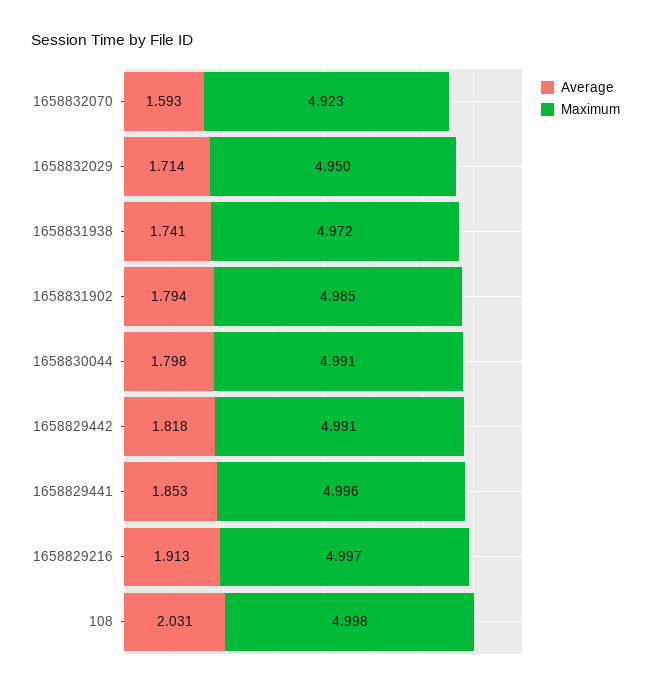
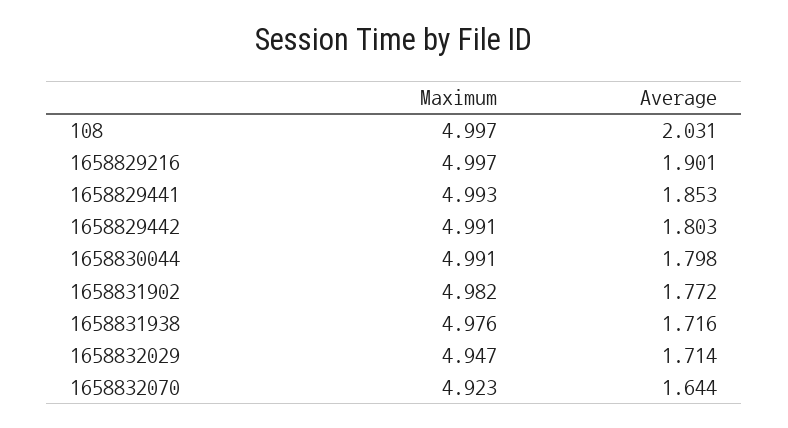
  {
    "Average": {
-     "1658832070": 1.593,
+     "1658832070": 1.644,
      "1658832029": 1.714,
-     "1658831938": 1.741,
+     "1658831938": 1.716,
-     "1658831902": 1.794,
+     "1658831902": 1.772,
      "1658830044": 1.798,
-     "1658829442": 1.818,
+     "1658829442": 1.803,
      "1658829441": 1.853,
-     "1658829216": 1.913,
+     "1658829216": 1.901,
      "108": 2.031
    },
    "Maximum": {
      "1658832070": 4.923,
-     "1658832029": 4.95,
+     "1658832029": 4.947,
-     "1658831938": 4.972,
+     "1658831938": 4.976,
-     "1658831902": 4.985,
+     "1658831902": 4.982,
      "1658830044": 4.991,
      "1658829442": 4.991,
-     "1658829441": 4.996,
+     "1658829441": 4.993,
      "1658829216": 4.997,
-     "108": 4.998
+     "108": 4.997
    }
  }

